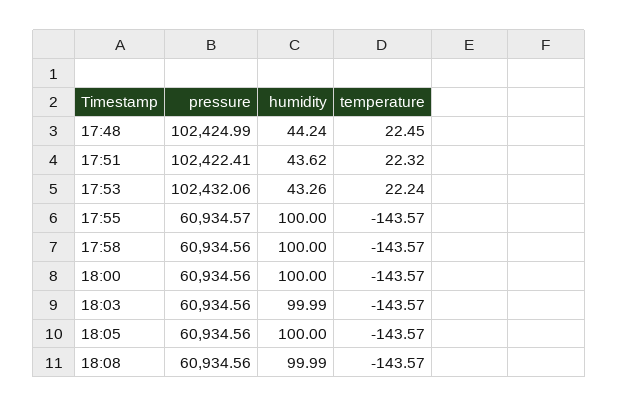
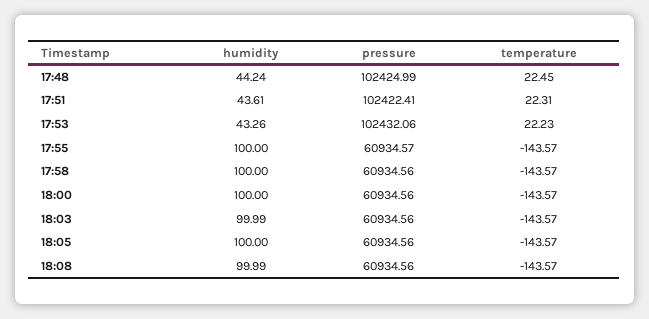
  {
    "pressure": {
      "17:48": 102424.99,
      "17:51": 102422.41,
      "17:53": 102432.06,
      "17:55": 60934.57,
      "17:58": 60934.56,
      "18:00": 60934.56,
      "18:03": 60934.56,
      "18:05": 60934.56,
      "18:08": 60934.56
    },
    "humidity": {
      "17:48": 44.24,
-     "17:51": 43.62,
+     "17:51": 43.61,
      "17:53": 43.26,
      "17:55": 100,
      "17:58": 100,
      "18:00": 100,
      "18:03": 99.99,
      "18:05": 100,
      "18:08": 99.99
    },
    "temperature": {
      "17:48": 22.45,
-     "17:51": 22.32,
+     "17:51": 22.31,
-     "17:53": 22.24,
+     "17:53": 22.23,
      "17:55": -143.57,
      "17:58": -143.57,
      "18:00": -143.57,
      "18:03": -143.57,
      "18:05": -143.57,
      "18:08": -143.57
    }
  }

